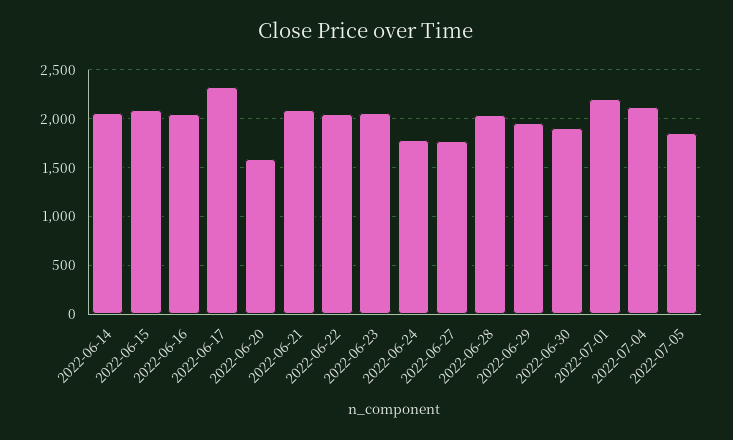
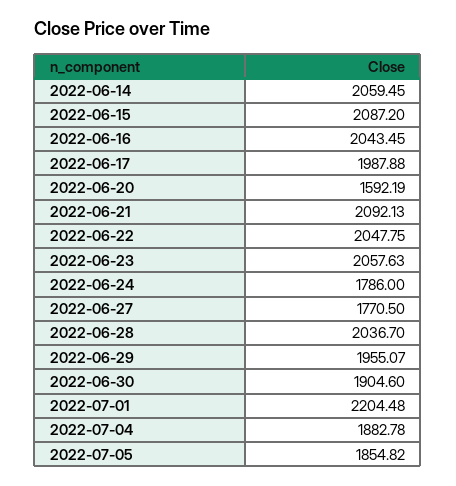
  {
    "2022-06-14": 2059.45,
    "2022-06-15": 2087.2,
    "2022-06-16": 2043.45,
-   "2022-06-17": 2300,
+   "2022-06-17": 1987.88,
    "2022-06-20": 1592.19,
    "2022-06-21": 2092.13,
    "2022-06-22": 2047.75,
    "2022-06-23": 2057.63,
    "2022-06-24": 1786,
    "2022-06-27": 1770.5,
    "2022-06-28": 2036.7,
    "2022-06-29": 1955.07,
    "2022-06-30": 1904.6,
    "2022-07-01": 2204.48,
-   "2022-07-04": 2100,
+   "2022-07-04": 1882.78,
    "2022-07-05": 1854.82
  }

